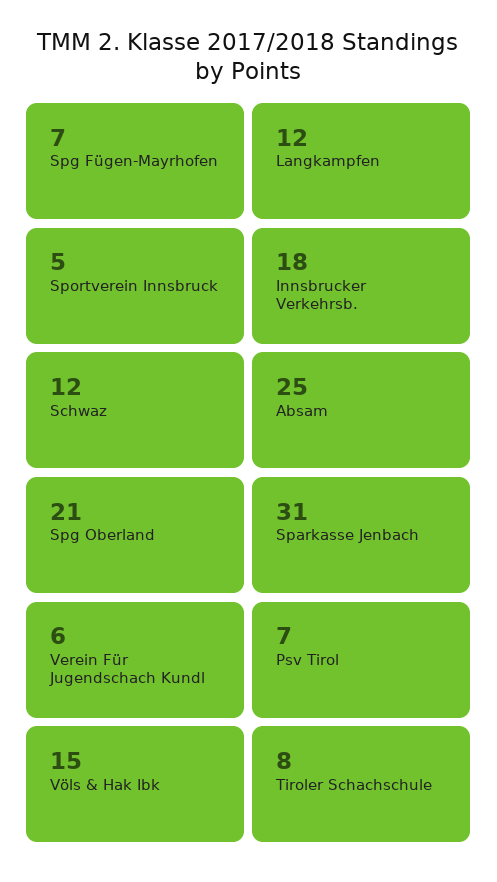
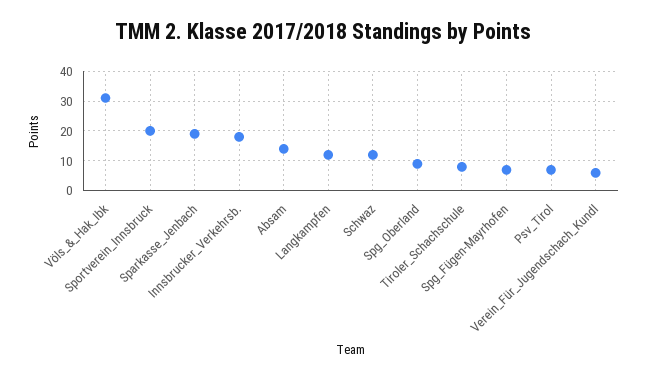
  {
    "Spg Fügen-Mayrhofen": 7,
    "Langkampfen": 12,
-   "Sportverein Innsbruck": 5,
+   "Sportverein Innsbruck": 20,
    "Innsbrucker Verkehrsb.": 18,
    "Schwaz": 12,
-   "Absam": 25,
+   "Absam": 15,
-   "Spg Oberland": 21,
+   "Spg Oberland": 10,
-   "Sparkasse Jenbach": 31,
+   "Sparkasse Jenbach": 20,
    "Verein Für Jugendschach Kundl": 6,
    "Psv Tirol": 7,
-   "Völs & Hak Ibk": 15,
+   "Völs & Hak Ibk": 30,
    "Tiroler Schachschule": 8
  }

